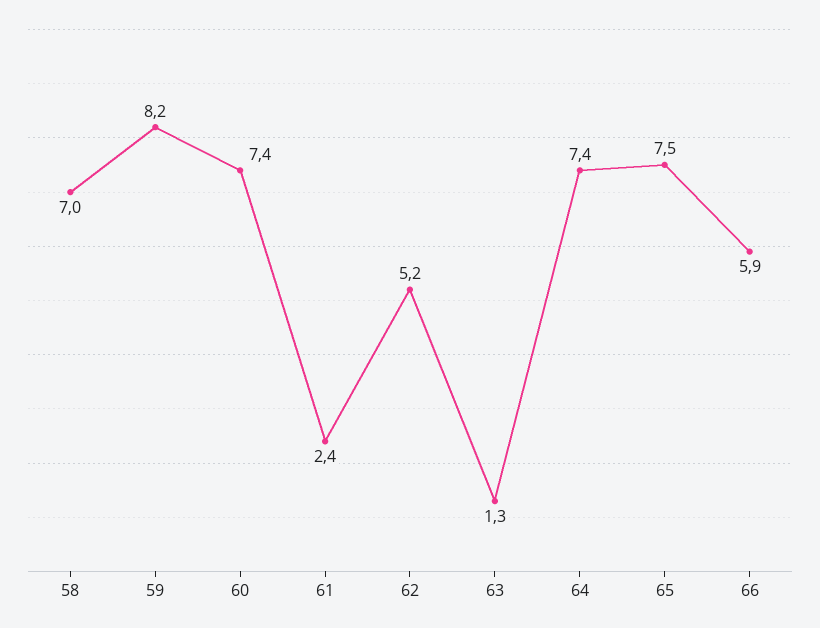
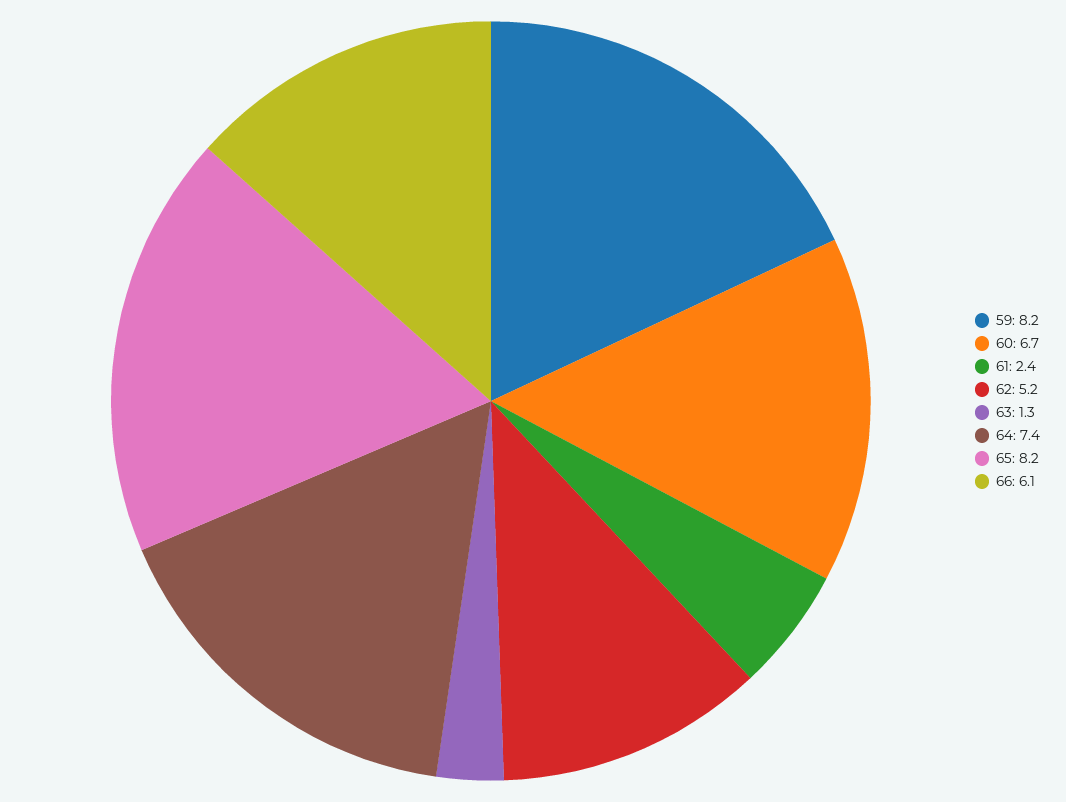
  {
-   "58": 7,
    "59": 8.2,
-   "60": 7.4,
+   "60": 6.7,
    "61": 2.4,
    "62": 5.2,
    "63": 1.3,
    "64": 7.4,
-   "65": 7.5,
+   "65": 8.2,
-   "66": 5.9
+   "66": 6.1
  }

